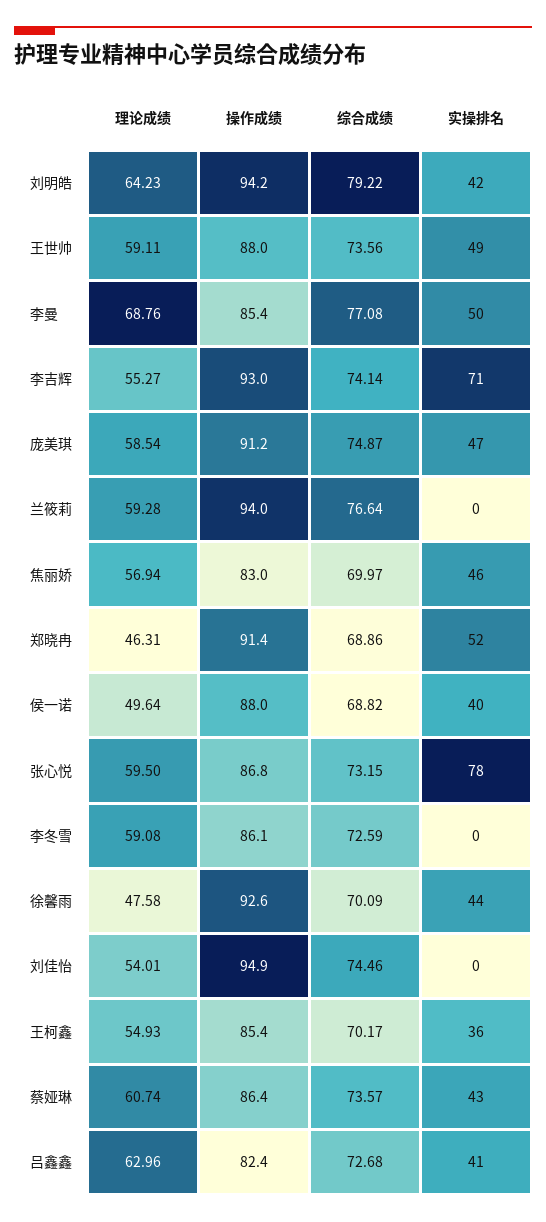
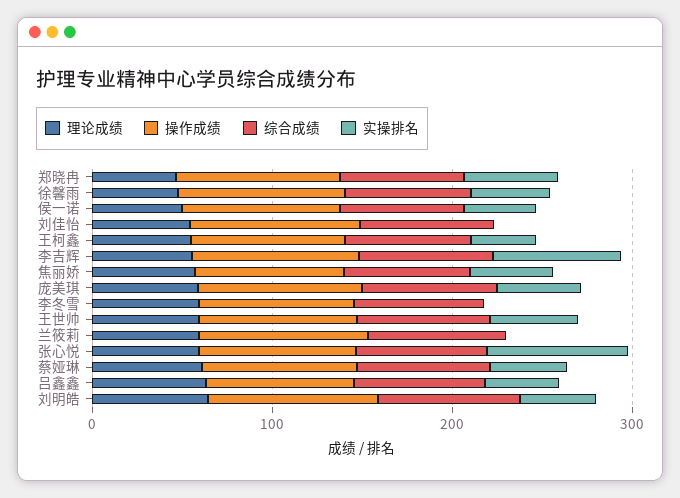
  {
    "理论成绩": {
      "刘明皓": 64.23,
      "王世帅": 59.11,
-     "李曼": 68.76,
      "李吉辉": 55.27,
      "庞美琪": 58.54,
      "兰筱莉": 59.28,
      "焦丽娇": 56.94,
      "郑晓冉": 46.31,
      "侯一诺": 49.64,
      "张心悦": 59.5,
      "李冬雪": 59.08,
      "徐馨雨": 47.58,
      "刘佳怡": 54.01,
      "王柯鑫": 54.93,
      "蔡娅琳": 60.74,
      "吕鑫鑫": 62.96
    },
    "操作成绩": {
      "刘明皓": 94.2,
      "王世帅": 88,
-     "李曼": 85.4,
      "李吉辉": 93,
      "庞美琪": 91.2,
      "兰筱莉": 94,
      "焦丽娇": 83,
      "郑晓冉": 91.4,
      "侯一诺": 88,
      "张心悦": 86.8,
      "李冬雪": 86.1,
      "徐馨雨": 92.6,
      "刘佳怡": 94.9,
      "王柯鑫": 85.4,
      "蔡娅琳": 86.4,
      "吕鑫鑫": 82.4
    },
    "综合成绩": {
      "刘明皓": 79.22,
      "王世帅": 73.56,
-     "李曼": 77.08,
      "李吉辉": 74.14,
      "庞美琪": 74.87,
      "兰筱莉": 76.64,
      "焦丽娇": 69.97,
      "郑晓冉": 68.86,
      "侯一诺": 68.82,
      "张心悦": 73.15,
      "李冬雪": 72.59,
      "徐馨雨": 70.09,
      "刘佳怡": 74.46,
      "王柯鑫": 70.17,
      "蔡娅琳": 73.57,
      "吕鑫鑫": 72.68
    },
    "实操排名": {
      "刘明皓": 42,
      "王世帅": 49,
-     "李曼": 50,
      "李吉辉": 71,
      "庞美琪": 47,
      "兰筱莉": 0,
      "焦丽娇": 46,
      "郑晓冉": 52,
      "侯一诺": 40,
      "张心悦": 78,
      "李冬雪": 0,
      "徐馨雨": 44,
      "刘佳怡": 0,
      "王柯鑫": 36,
      "蔡娅琳": 43,
      "吕鑫鑫": 41
    }
  }

